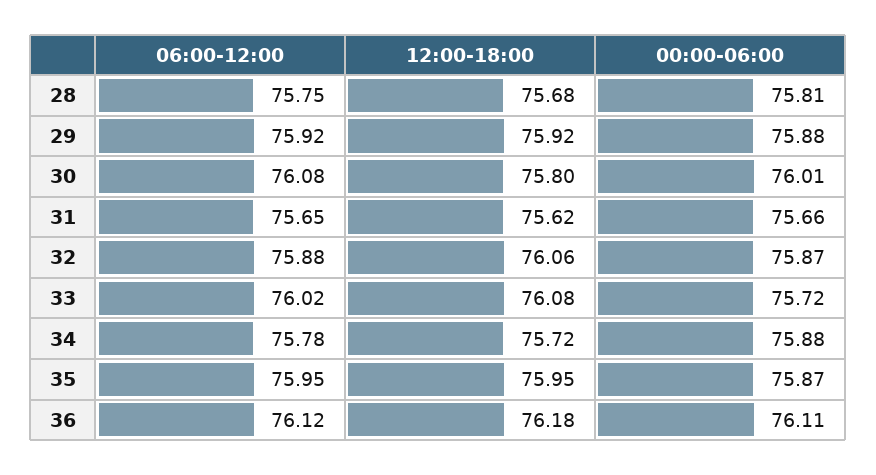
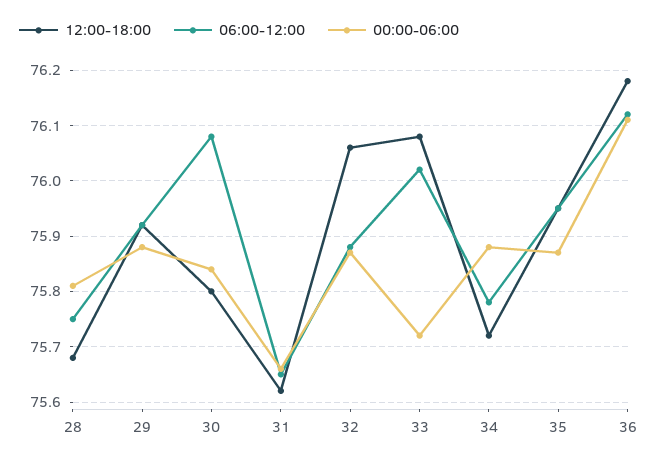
  {
    "06:00-12:00": {
      "28": 75.75,
      "29": 75.92,
      "30": 76.08,
      "31": 75.65,
      "32": 75.88,
      "33": 76.02,
      "34": 75.78,
      "35": 75.95,
      "36": 76.12
    },
    "12:00-18:00": {
      "28": 75.68,
      "29": 75.92,
      "30": 75.8,
      "31": 75.62,
      "32": 76.06,
      "33": 76.08,
      "34": 75.72,
      "35": 75.95,
      "36": 76.18
    },
    "00:00-06:00": {
      "28": 75.81,
      "29": 75.88,
-     "30": 76.01,
+     "30": 75.85,
      "31": 75.66,
      "32": 75.87,
      "33": 75.72,
      "34": 75.88,
      "35": 75.87,
      "36": 76.11
    }
  }

